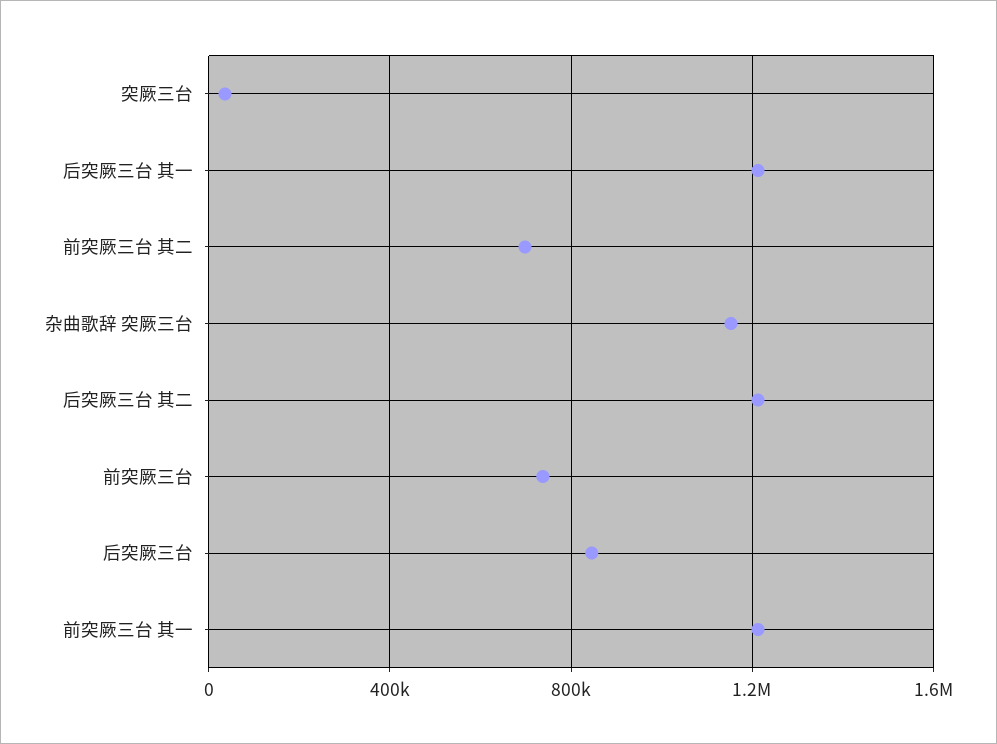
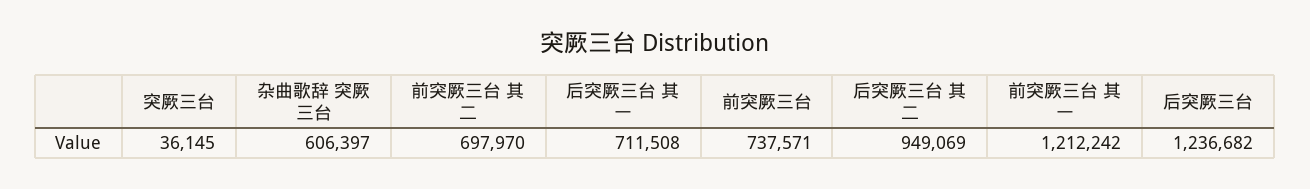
  {
    "突厥三台": 36145,
-   "后突厥三台 其一": 1200000,
+   "后突厥三台 其一": 711508,
    "前突厥三台 其二": 697970,
-   "杂曲歌辞 突厥三台": 1150000,
+   "杂曲歌辞 突厥三台": 606397,
-   "后突厥三台 其二": 1200000,
+   "后突厥三台 其二": 949069,
    "前突厥三台": 737571,
-   "后突厥三台": 850000,
+   "后突厥三台": 1236682,
    "前突厥三台 其一": 1212242
  }

